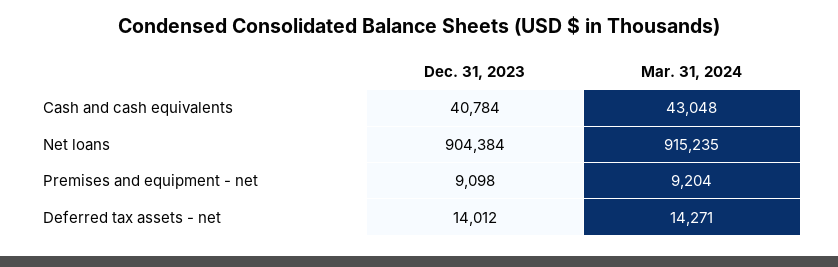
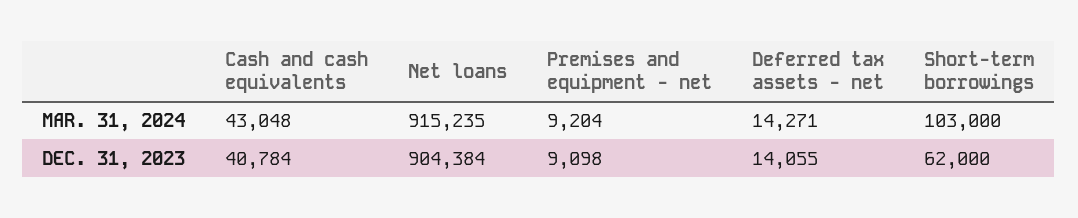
  {
    "Dec. 31, 2023": {
      "Cash and cash equivalents": 40784,
      "Net loans": 904384,
      "Premises and equipment - net": 9098,
-     "Deferred tax assets - net": 14012
+     "Deferred tax assets - net": 14055,
+     "Short-term borrowings": 62000
    },
    "Mar. 31, 2024": {
      "Cash and cash equivalents": 43048,
      "Net loans": 915235,
      "Premises and equipment - net": 9204,
-     "Deferred tax assets - net": 14271
+     "Deferred tax assets - net": 14271,
+     "Short-term borrowings": 103000
    }
  }

